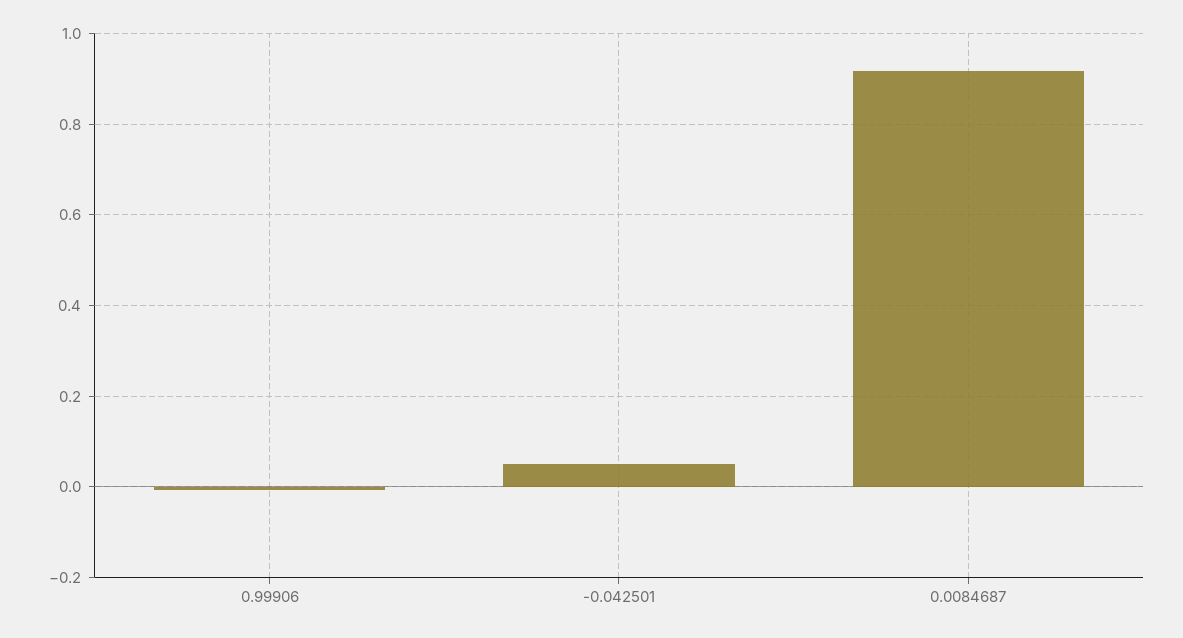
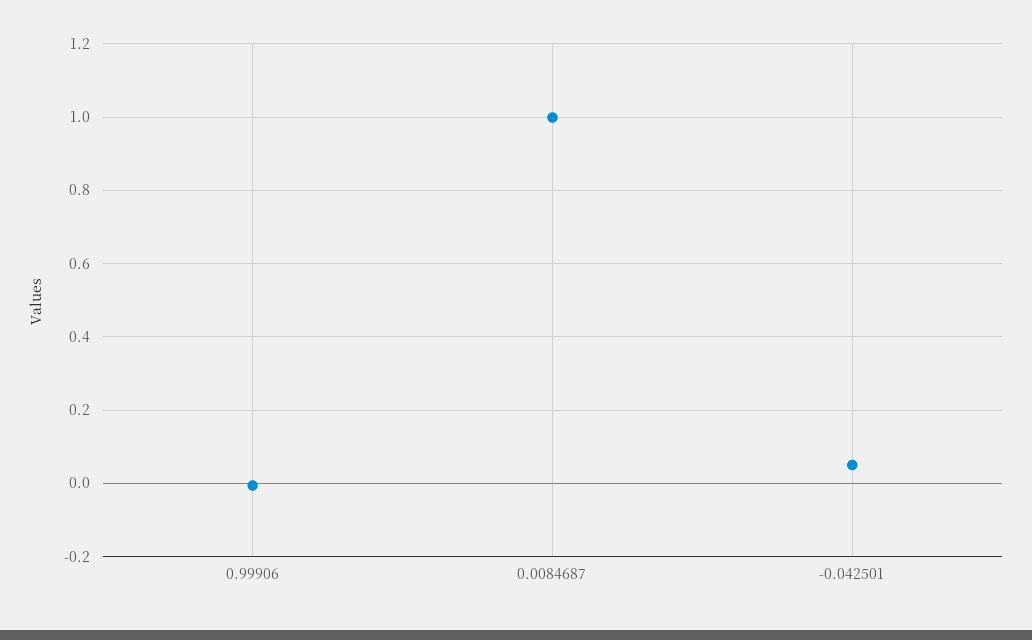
  {
    "0.99906": 0,
    "-0.042501": 0.04,
-   "0.0084687": 0.92
+   "0.0084687": 1
  }

